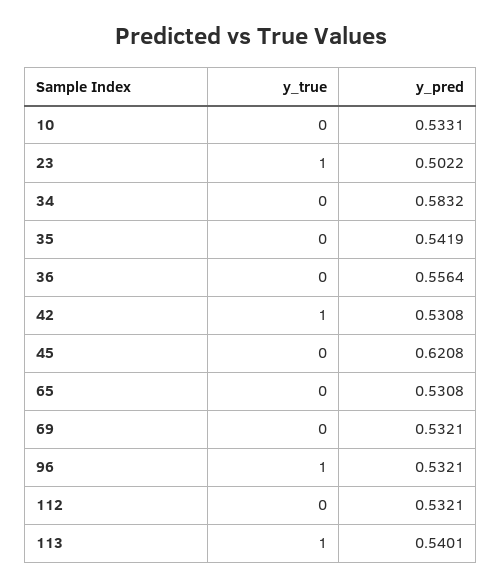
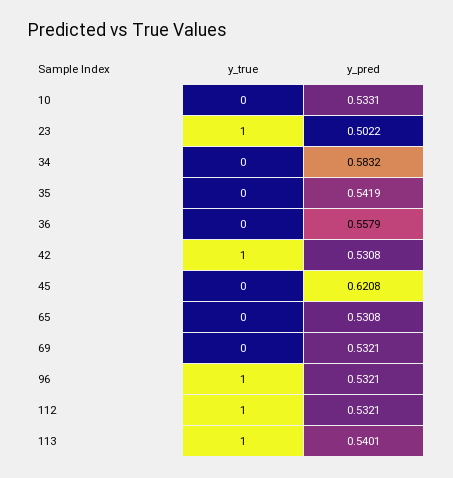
  {
    "y_true": {
      "10": 0,
      "23": 1,
      "34": 0,
      "35": 0,
      "36": 0,
      "42": 1,
      "45": 0,
      "65": 0,
      "69": 0,
      "96": 1,
-     "112": 0,
+     "112": 1,
      "113": 1
    },
    "y_pred": {
      "10": 0.5331,
      "23": 0.5022,
      "34": 0.5832,
      "35": 0.5419,
-     "36": 0.5564,
+     "36": 0.5579,
      "42": 0.5308,
      "45": 0.6208,
      "65": 0.5308,
      "69": 0.5321,
      "96": 0.5321,
      "112": 0.5321,
      "113": 0.5401
    }
  }

